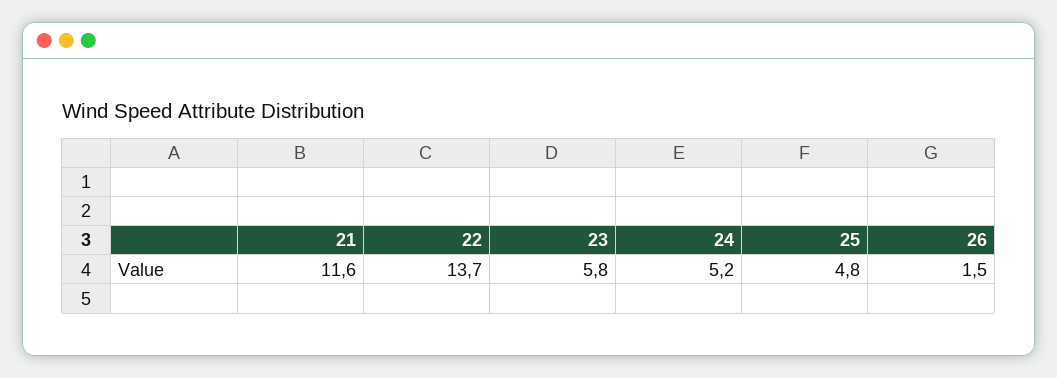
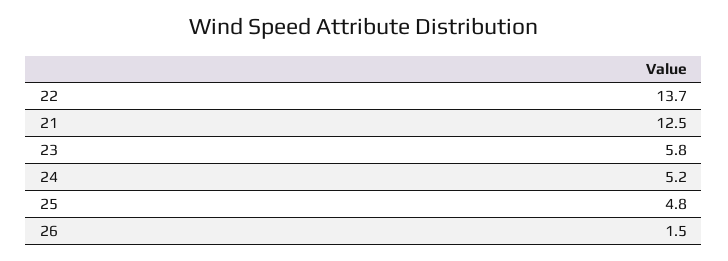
  {
-   "21": 11.6,
+   "21": 12.5,
    "22": 13.7,
    "23": 5.8,
    "24": 5.2,
    "25": 4.8,
    "26": 1.5
  }

